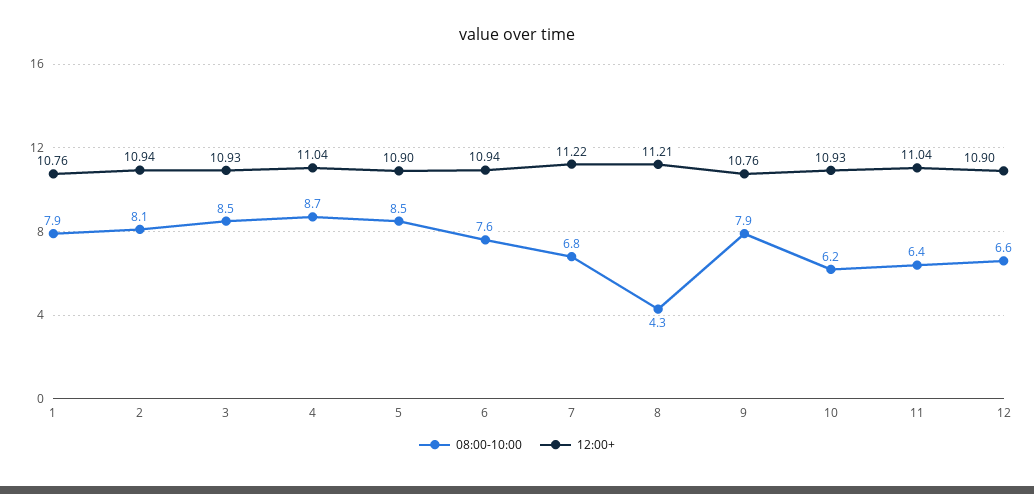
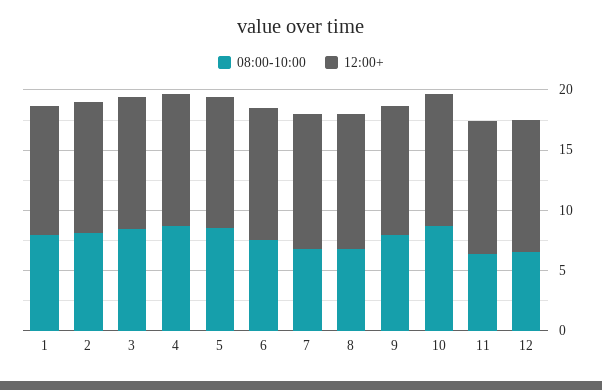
  {
    "08:00-10:00": {
      "1": 7.9,
      "2": 8.1,
      "3": 8.5,
      "4": 8.7,
      "5": 8.5,
      "6": 7.6,
      "7": 6.8,
-     "8": 4.3,
+     "8": 7,
      "9": 7.9,
-     "10": 6.2,
+     "10": 9,
      "11": 6.4,
      "12": 6.6
    },
    "12:00+": {
      "1": 10.76,
      "2": 10.94,
      "3": 10.93,
      "4": 11.04,
      "5": 10.9,
      "6": 10.94,
      "7": 11.22,
      "8": 11.21,
      "9": 10.76,
      "10": 10.93,
      "11": 11.04,
      "12": 10.9
    }
  }

